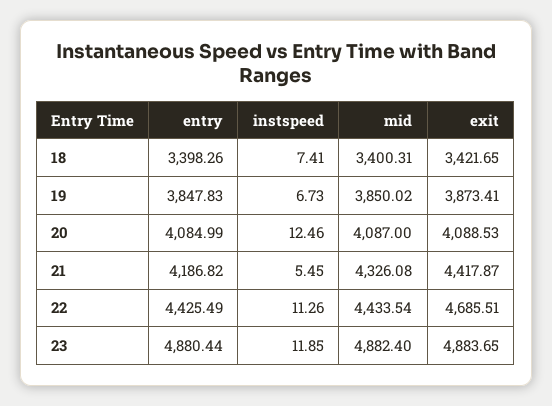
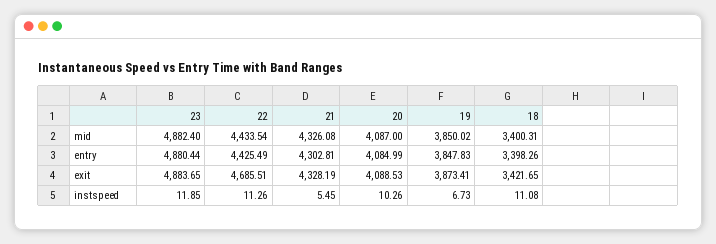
  {
    "entry": {
      "18": 3398.26,
      "19": 3847.83,
      "20": 4084.99,
-     "21": 4186.82,
+     "21": 4302.81,
      "22": 4425.49,
      "23": 4880.44
    },
    "instspeed": {
-     "18": 7.41,
+     "18": 11.08,
      "19": 6.73,
-     "20": 12.46,
+     "20": 10.26,
      "21": 5.45,
      "22": 11.26,
      "23": 11.85
    },
    "mid": {
      "18": 3400.31,
      "19": 3850.02,
      "20": 4087,
      "21": 4326.08,
      "22": 4433.54,
      "23": 4882.4
    },
    "exit": {
      "18": 3421.65,
      "19": 3873.41,
      "20": 4088.53,
-     "21": 4417.87,
+     "21": 4328.19,
      "22": 4685.51,
      "23": 4883.65
    }
  }

